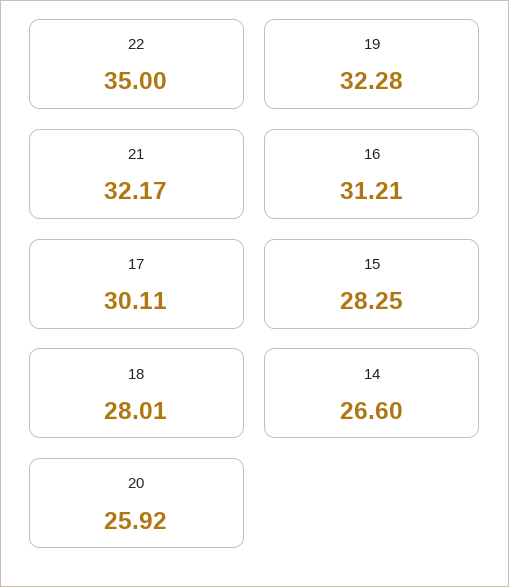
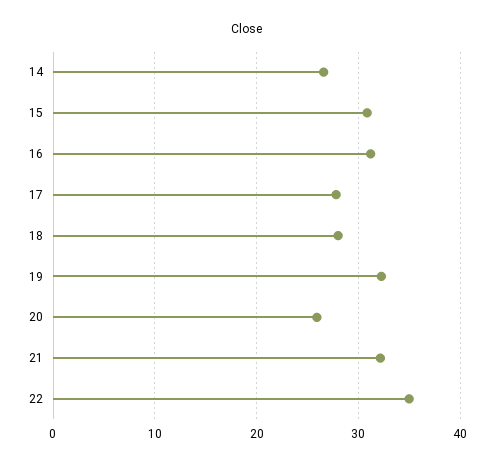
  {
    "22": 35,
    "19": 32.28,
    "21": 32.17,
    "16": 31.21,
-   "17": 30.11,
+   "17": 28,
-   "15": 28.25,
+   "15": 31,
    "18": 28.01,
    "14": 26.6,
    "20": 25.92
  }

